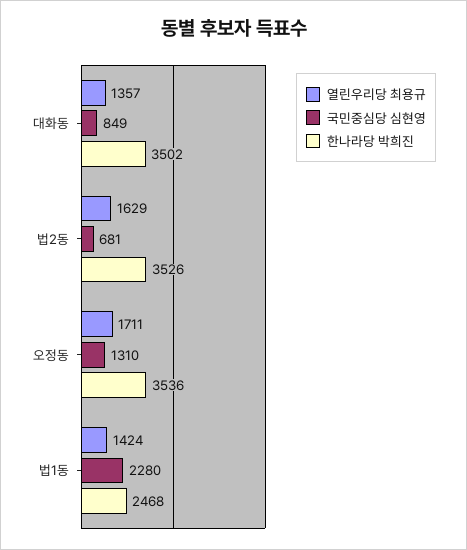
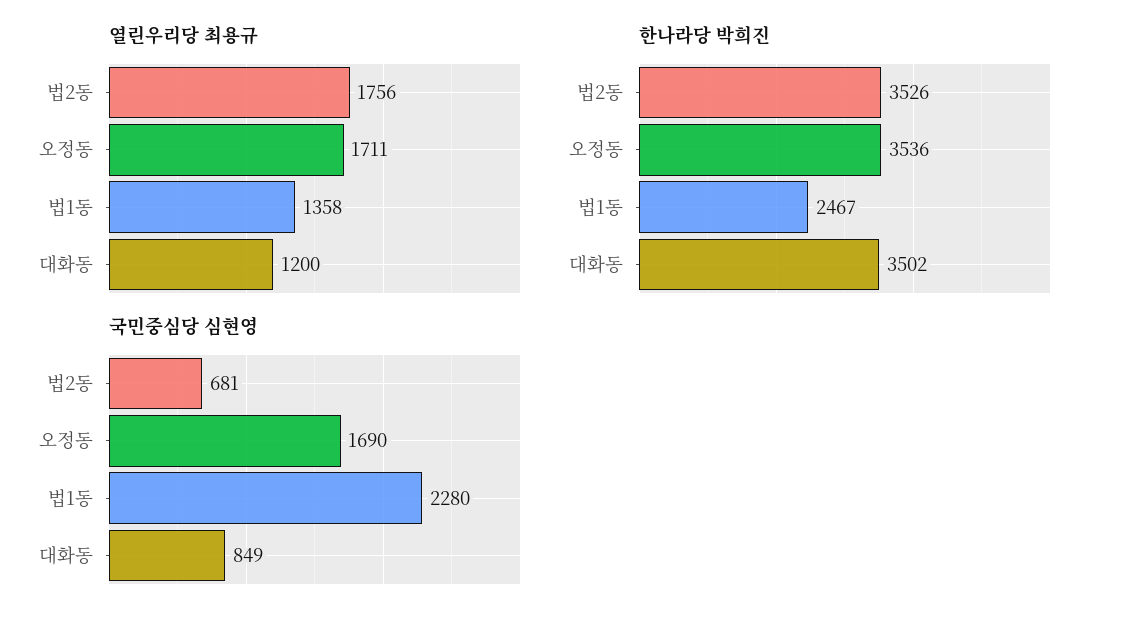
  {
    "열린우리당 최용규": {
-     "대화동": 1357,
+     "대화동": 1200,
-     "법2동": 1629,
+     "법2동": 1756,
      "오정동": 1711,
-     "법1동": 1424
+     "법1동": 1358
    },
    "국민중심당 심현영": {
      "대화동": 849,
      "법2동": 681,
-     "오정동": 1310,
+     "오정동": 1690,
      "법1동": 2280
    },
    "한나라당 박희진": {
      "대화동": 3502,
      "법2동": 3526,
      "오정동": 3536,
-     "법1동": 2468
+     "법1동": 2467
    }
  }

